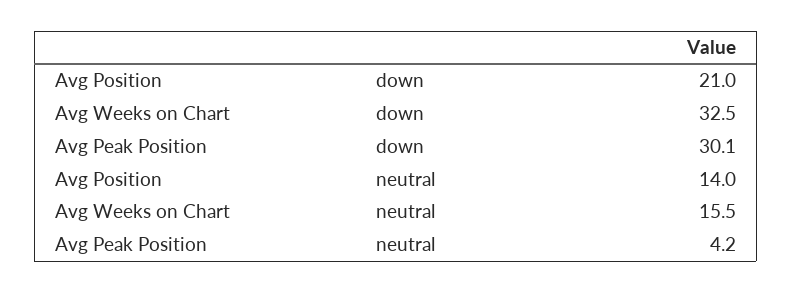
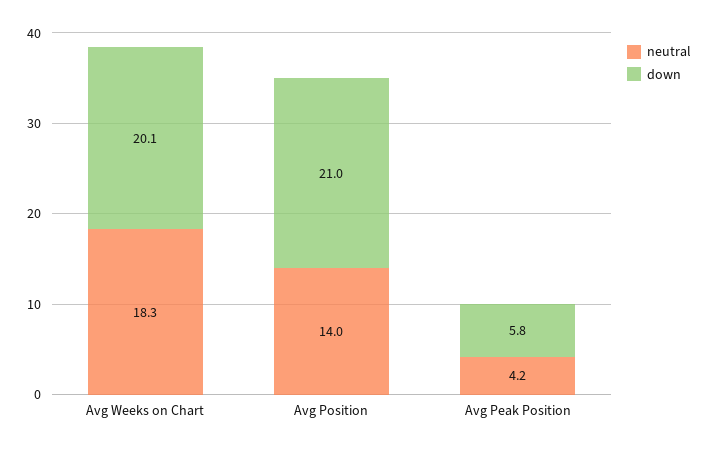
  {
    "down": {
      "Avg Position": 21,
-     "Avg Weeks on Chart": 32.5,
+     "Avg Weeks on Chart": 20.1,
-     "Avg Peak Position": 30.1
+     "Avg Peak Position": 5.8
    },
    "neutral": {
      "Avg Position": 14,
-     "Avg Weeks on Chart": 15.5,
+     "Avg Weeks on Chart": 18.3,
      "Avg Peak Position": 4.2
    }
  }

